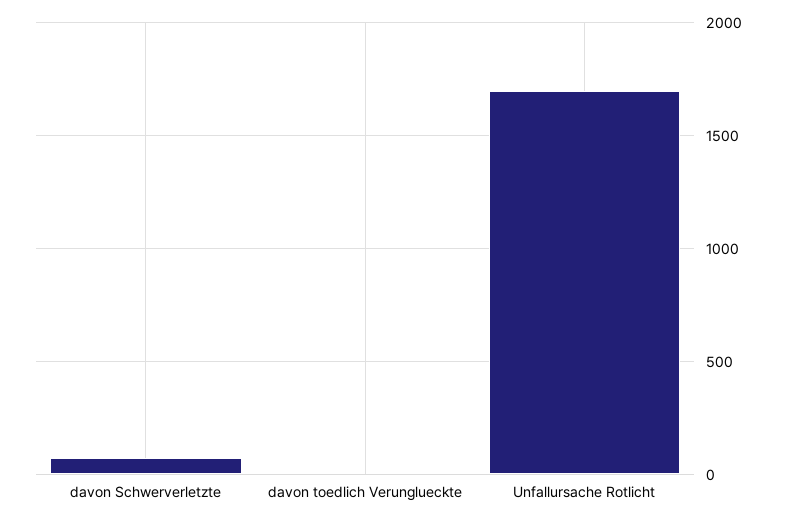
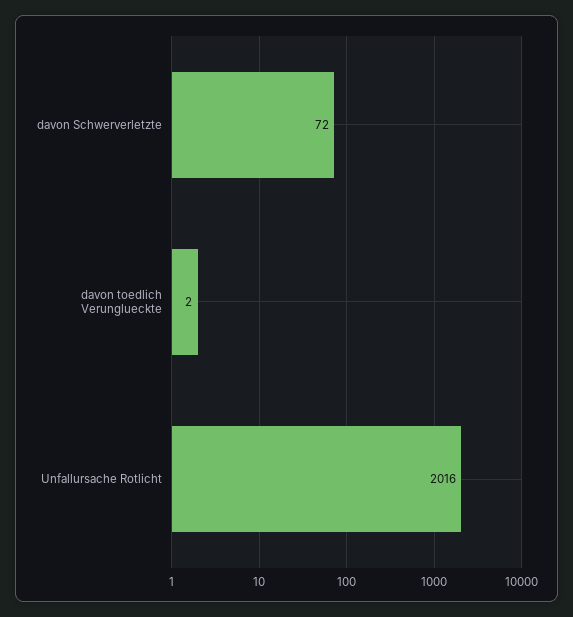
  {
    "davon Schwerverletzte": 72,
    "davon toedlich Verunglueckte": 2,
-   "Unfallursache Rotlicht": 1700
+   "Unfallursache Rotlicht": 2016
  }

